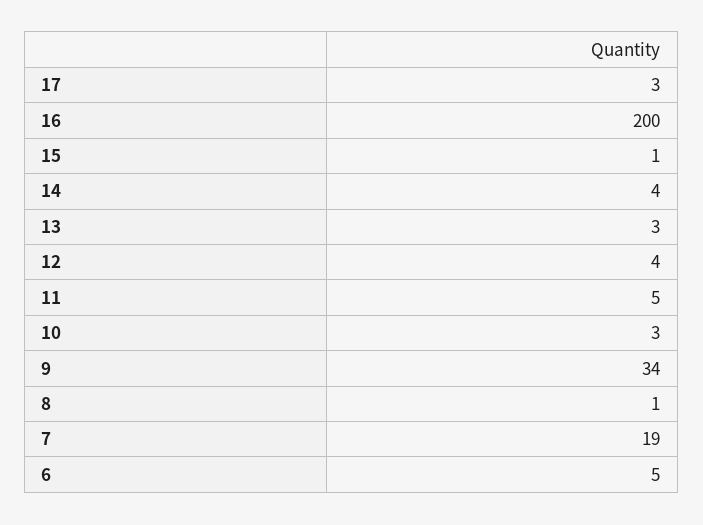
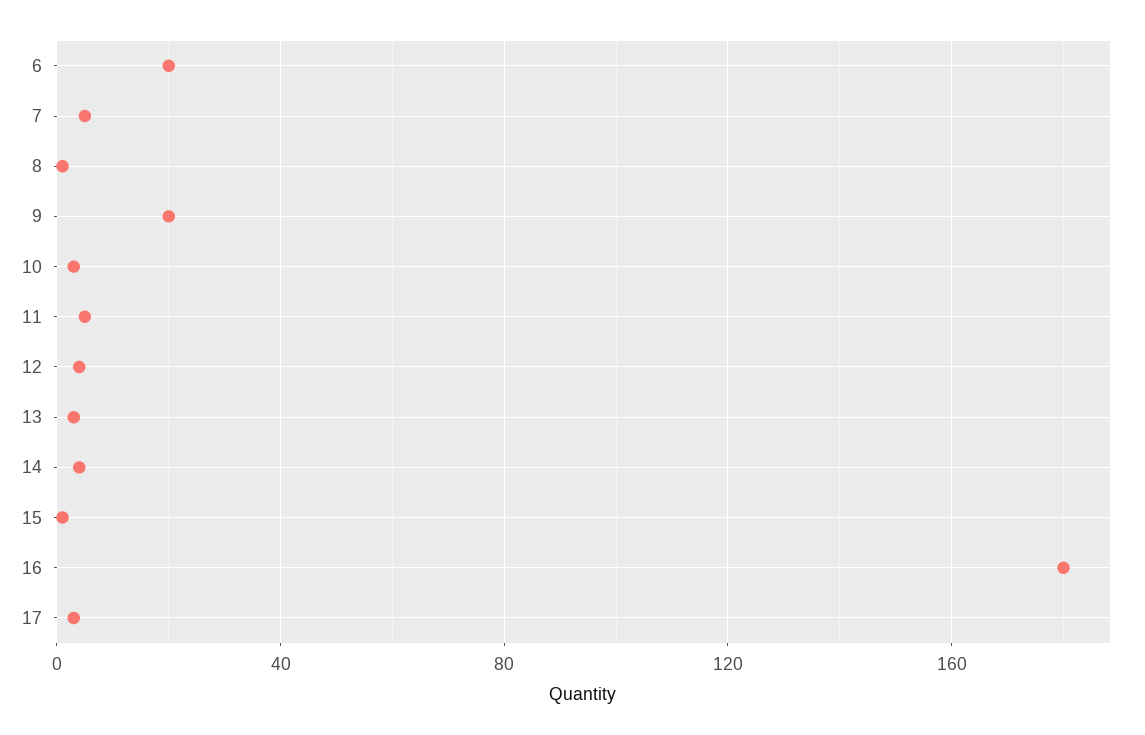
  {
    "17": 3,
-   "16": 200,
+   "16": 180,
    "15": 1,
    "14": 4,
    "13": 3,
    "12": 4,
    "11": 5,
    "10": 3,
-   "9": 34,
+   "9": 20,
    "8": 1,
-   "7": 19,
+   "7": 5,
-   "6": 5
+   "6": 20
  }

